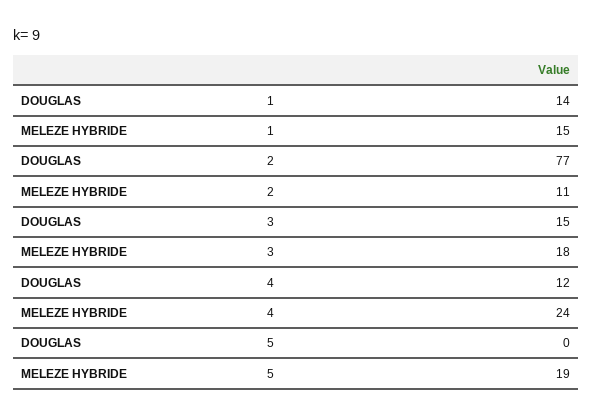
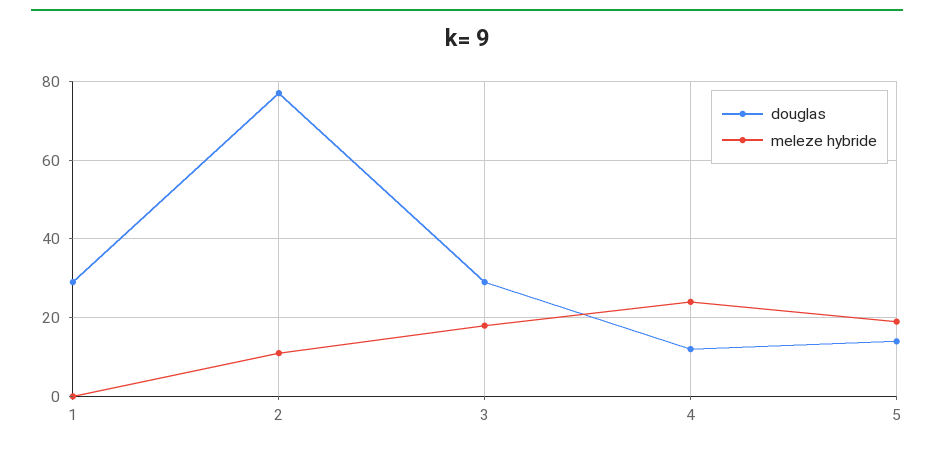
  {
    "DOUGLAS": {
-     "1": 14,
+     "1": 30,
      "2": 77,
-     "3": 15,
+     "3": 30,
      "4": 12,
-     "5": 0
+     "5": 15
    },
    "MELEZE HYBRIDE": {
-     "1": 15,
+     "1": 0,
      "2": 11,
      "3": 18,
      "4": 24,
      "5": 19
    }
  }

